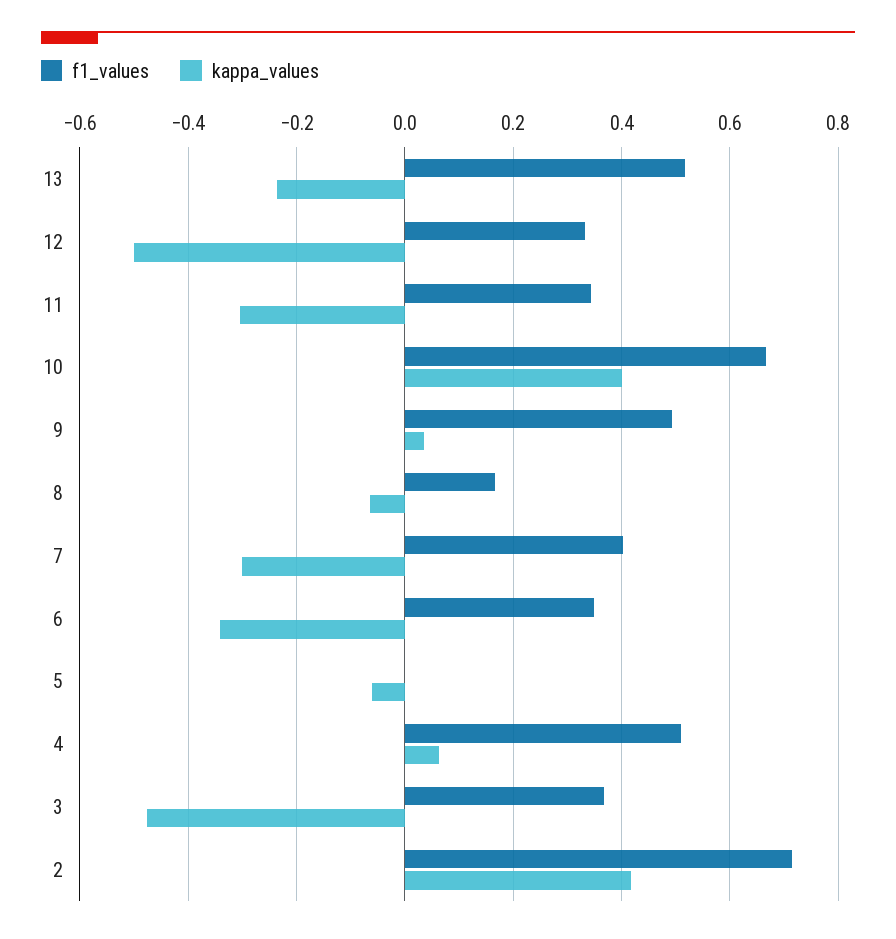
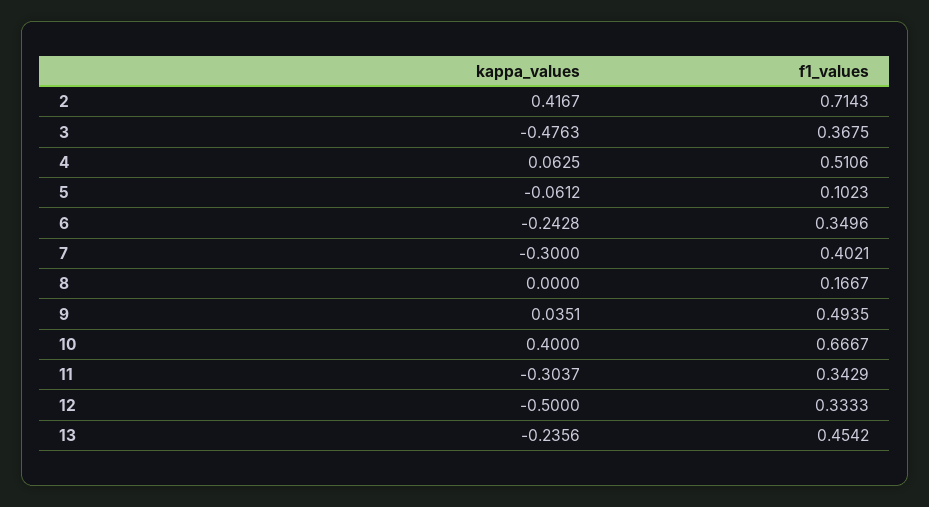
  {
    "f1_values": {
-     "13": 0.52,
+     "13": 0.4542,
      "12": 0.3333,
      "11": 0.3429,
      "10": 0.6667,
      "9": 0.4935,
      "8": 0.1667,
      "7": 0.4021,
      "6": 0.3496,
-     "5": 0,
+     "5": 0.1023,
      "4": 0.5106,
      "3": 0.3675,
      "2": 0.7143
    },
    "kappa_values": {
      "13": -0.2356,
      "12": -0.5,
      "11": -0.3037,
      "10": 0.4,
      "9": 0.0351,
-     "8": -0.06,
+     "8": 0,
      "7": -0.3,
-     "6": -0.34,
+     "6": -0.2428,
      "5": -0.0612,
      "4": 0.0625,
      "3": -0.4763,
      "2": 0.4167
    }
  }

